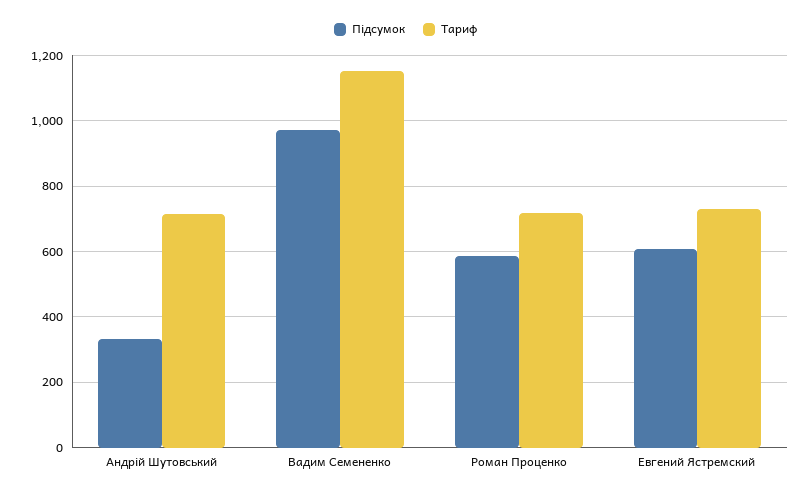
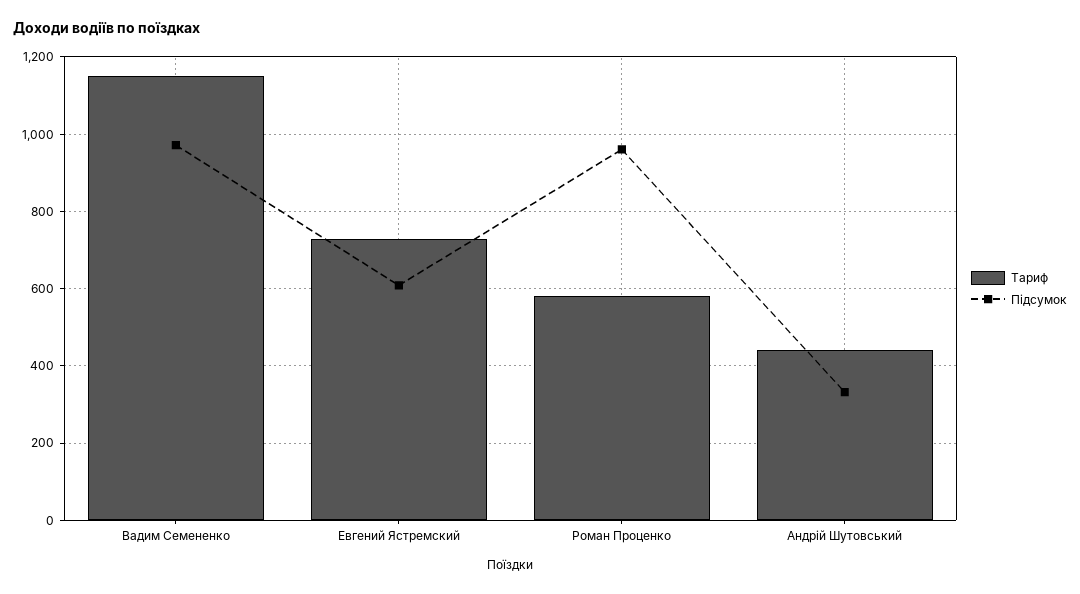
  {
    "Підсумок": {
      "Андрій Шутовський": 340,
      "Вадим Семененко": 980,
-     "Роман Проценко": 580,
+     "Роман Проценко": 960,
      "Евгений Ястремский": 600
    },
    "Тариф": {
-     "Андрій Шутовський": 720,
+     "Андрій Шутовський": 440,
      "Вадим Семененко": 1160,
-     "Роман Проценко": 720,
+     "Роман Проценко": 580,
      "Евгений Ястремский": 720
    }
  }

